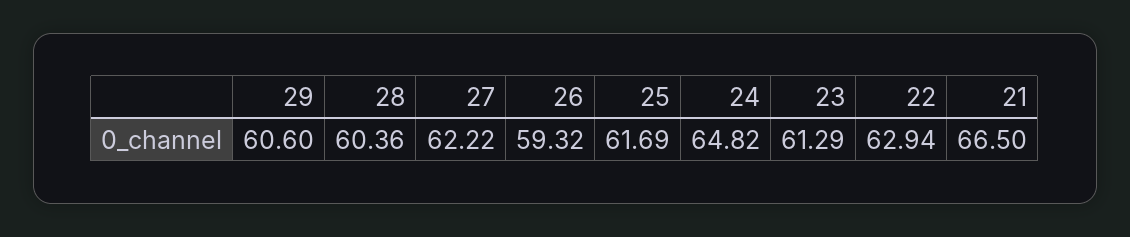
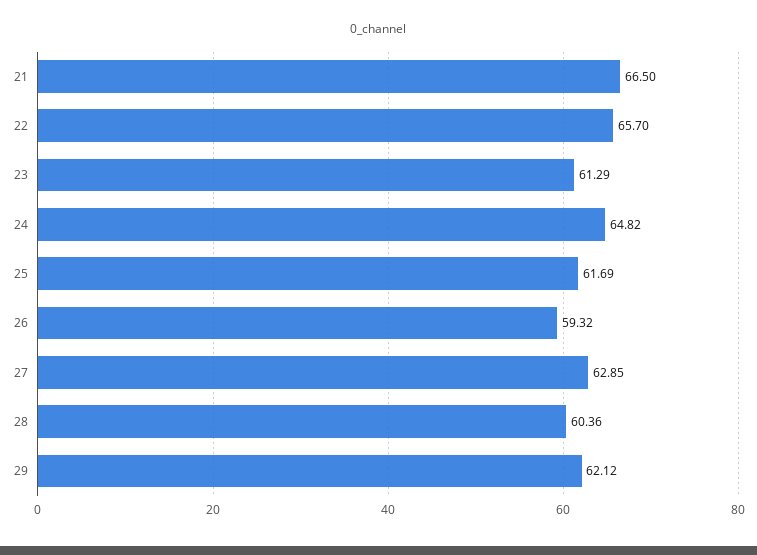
  {
-   "29": 60.6,
+   "29": 62.12,
    "28": 60.36,
-   "27": 62.22,
+   "27": 62.85,
    "26": 59.32,
    "25": 61.69,
    "24": 64.82,
    "23": 61.29,
-   "22": 62.94,
+   "22": 65.7,
    "21": 66.5
  }

